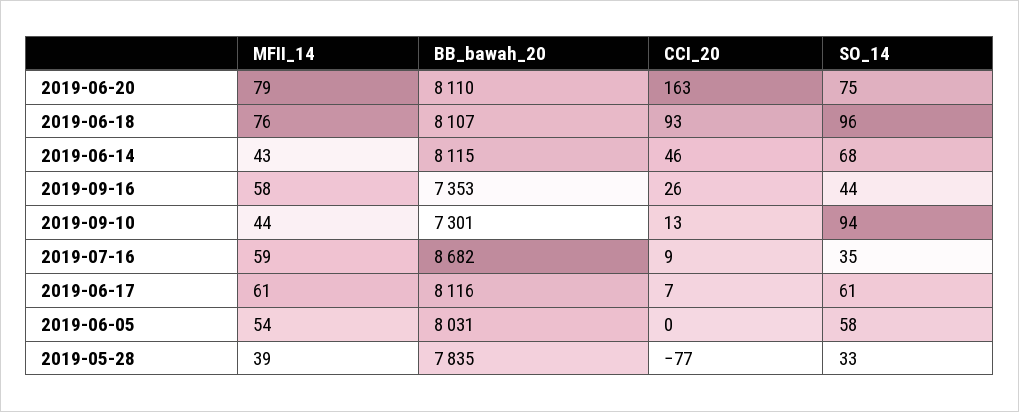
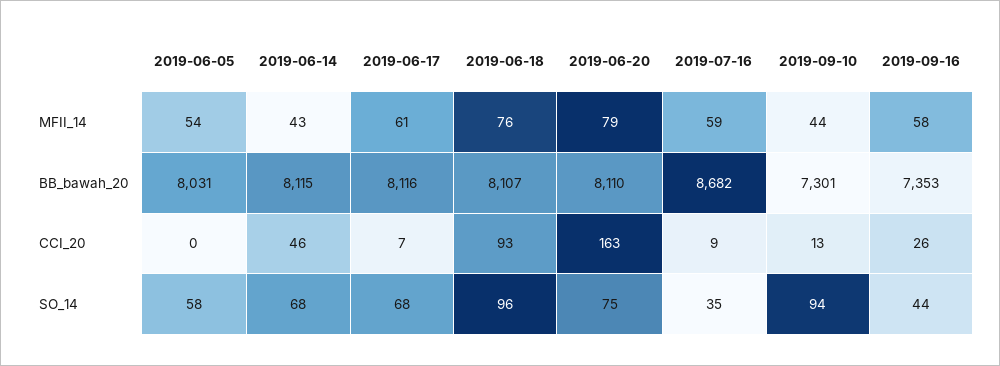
  {
    "MFII_14": {
      "2019-06-20": 79,
      "2019-06-18": 76,
      "2019-06-14": 43,
      "2019-09-16": 58,
      "2019-09-10": 44,
      "2019-07-16": 59,
      "2019-06-17": 61,
-     "2019-06-05": 54,
+     "2019-06-05": 54
-     "2019-05-28": 39
    },
    "BB_bawah_20": {
      "2019-06-20": 8110,
      "2019-06-18": 8107,
      "2019-06-14": 8115,
      "2019-09-16": 7353,
      "2019-09-10": 7301,
      "2019-07-16": 8682,
      "2019-06-17": 8116,
-     "2019-06-05": 8031,
+     "2019-06-05": 8031
-     "2019-05-28": 7835
    },
    "CCI_20": {
      "2019-06-20": 163,
      "2019-06-18": 93,
      "2019-06-14": 46,
      "2019-09-16": 26,
      "2019-09-10": 13,
      "2019-07-16": 9,
      "2019-06-17": 7,
-     "2019-06-05": 0,
+     "2019-06-05": 0
-     "2019-05-28": -77
    },
    "SO_14": {
      "2019-06-20": 75,
      "2019-06-18": 96,
      "2019-06-14": 68,
      "2019-09-16": 44,
      "2019-09-10": 94,
      "2019-07-16": 35,
-     "2019-06-17": 61,
+     "2019-06-17": 68,
-     "2019-06-05": 58,
+     "2019-06-05": 58
-     "2019-05-28": 33
    }
  }

